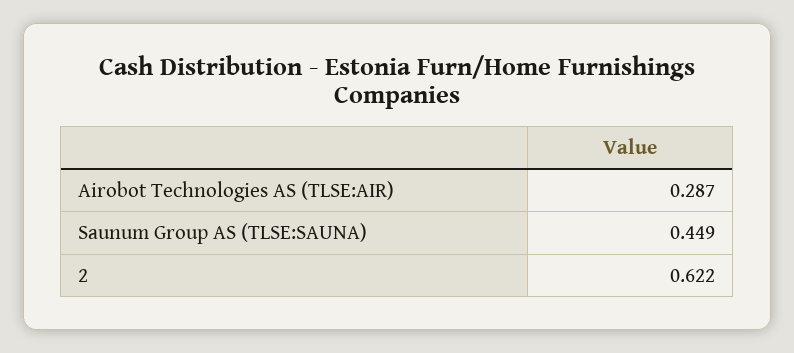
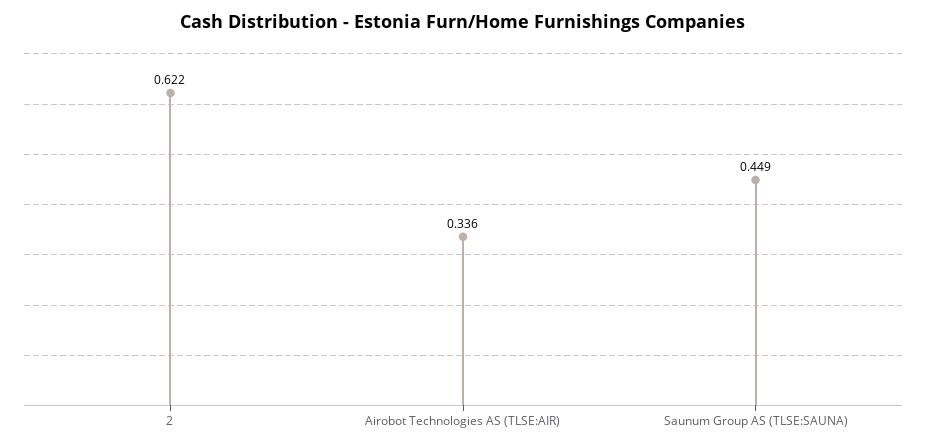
  {
-   "Airobot Technologies AS (TLSE:AIR)": 0.287,
+   "Airobot Technologies AS (TLSE:AIR)": 0.336,
    "Saunum Group AS (TLSE:SAUNA)": 0.449,
    "2": 0.622
  }

